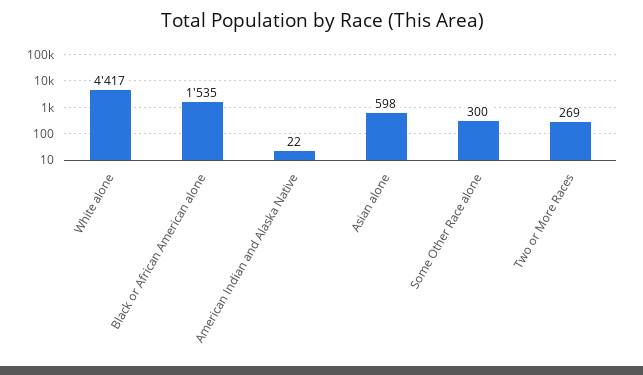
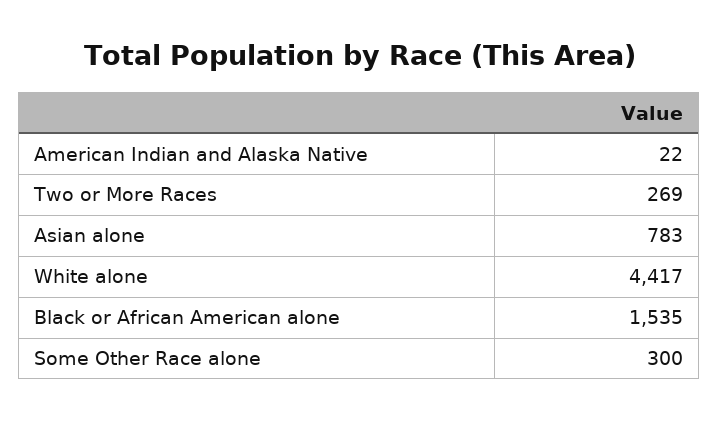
  {
    "White alone": 4417,
    "Black or African American alone": 1535,
    "American Indian and Alaska Native": 22,
-   "Asian alone": 598,
+   "Asian alone": 783,
    "Some Other Race alone": 300,
    "Two or More Races": 269
  }

